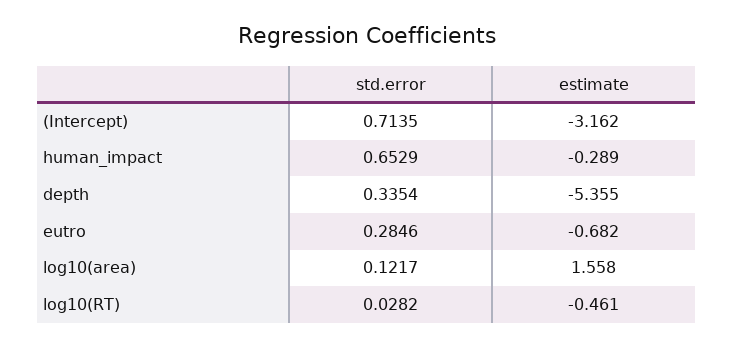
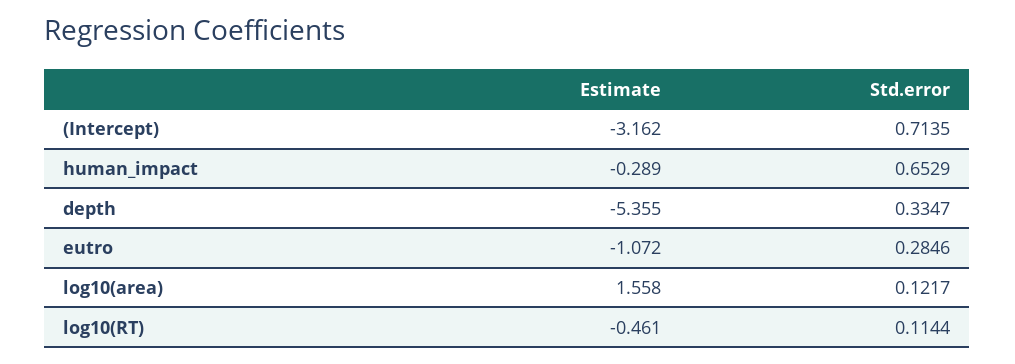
  {
    "std.error": {
      "(Intercept)": 0.7135,
      "human_impact": 0.6529,
-     "depth": 0.3354,
+     "depth": 0.3347,
      "eutro": 0.2846,
      "log10(area)": 0.1217,
-     "log10(RT)": 0.0282
+     "log10(RT)": 0.1144
    },
    "estimate": {
      "(Intercept)": -3.162,
      "human_impact": -0.289,
      "depth": -5.355,
-     "eutro": -0.682,
+     "eutro": -1.072,
      "log10(area)": 1.558,
      "log10(RT)": -0.461
    }
  }

